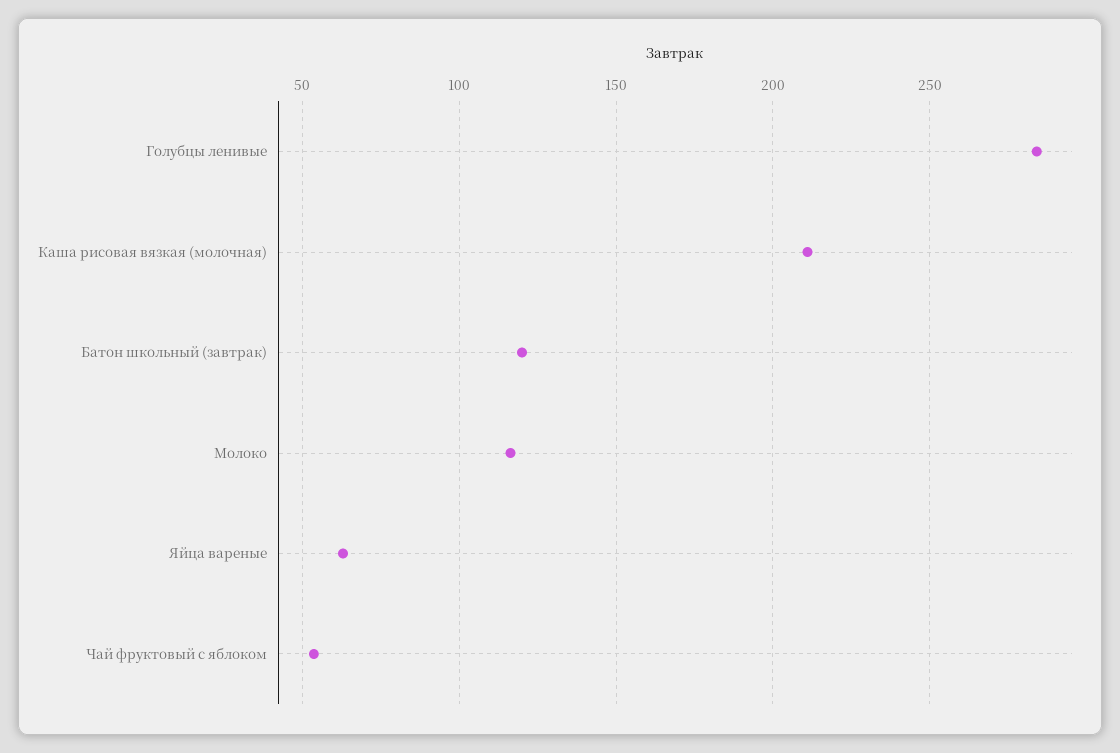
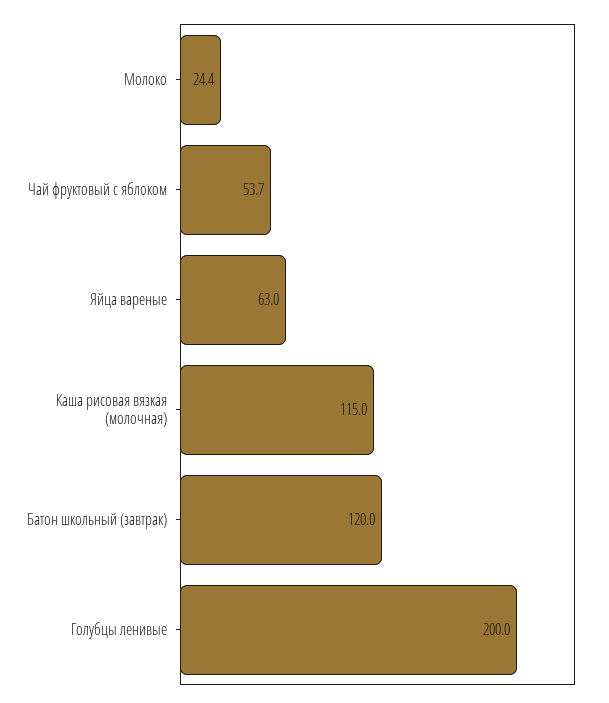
  {
-   "Голубцы ленивые": 285,
+   "Голубцы ленивые": 200,
-   "Каша рисовая вязкая (молочная)": 210,
+   "Каша рисовая вязкая (молочная)": 115,
    "Батон школьный (завтрак)": 120,
-   "Молоко": 115,
+   "Молоко": 24.4,
    "Яйца вареные": 63,
    "Чай фруктовый с яблоком": 53.7
  }

